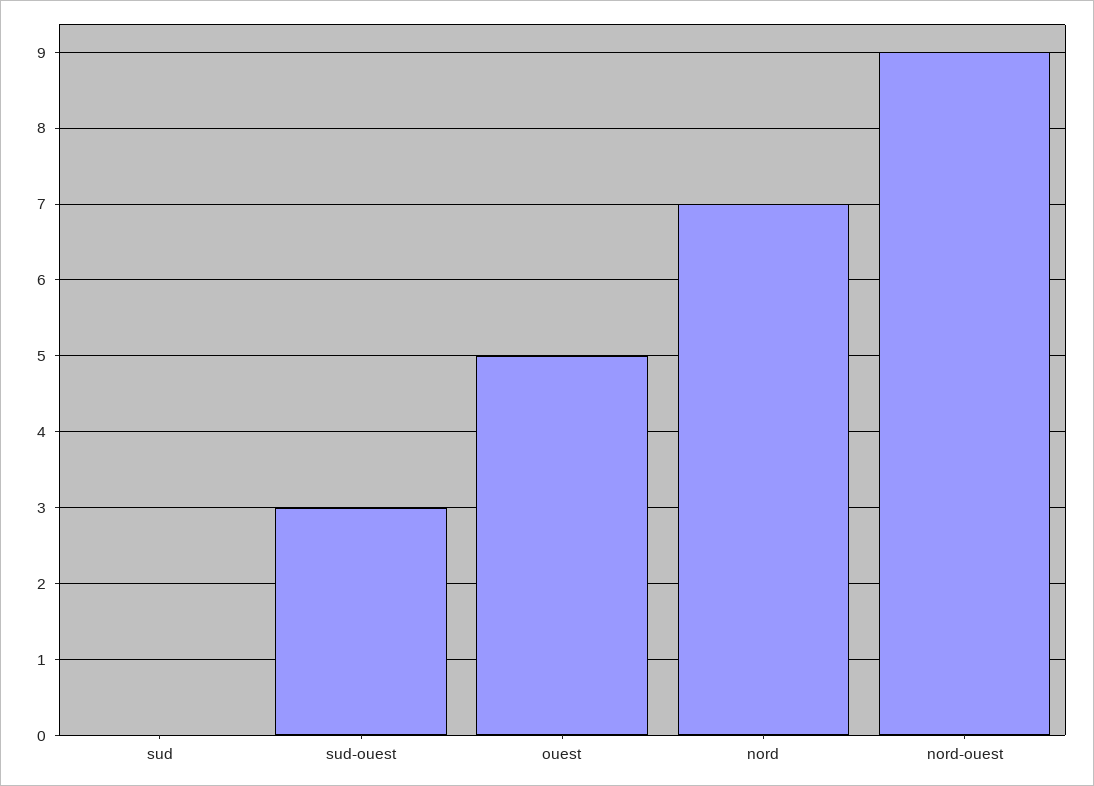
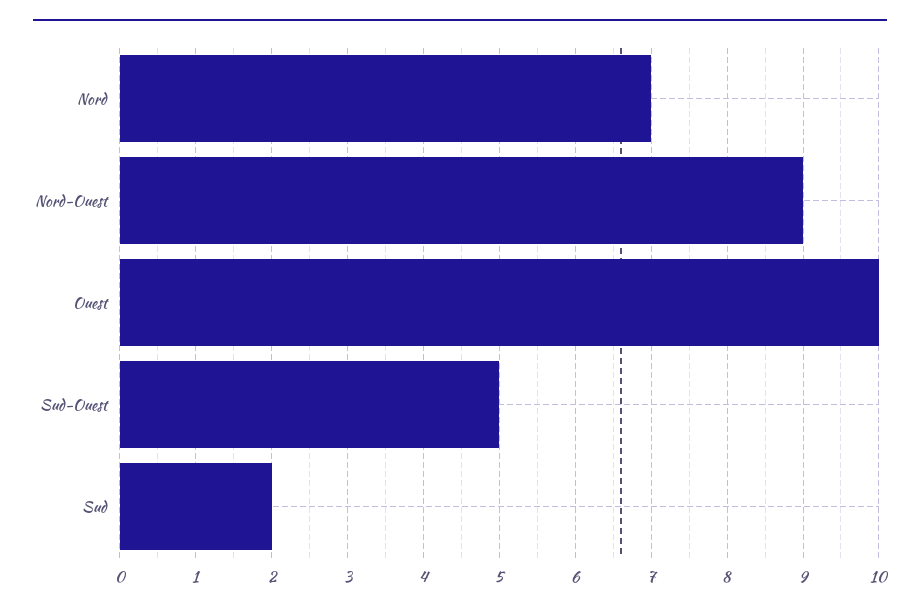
  {
-   "sud": 0,
+   "sud": 2,
-   "sud-ouest": 3,
+   "sud-ouest": 5,
-   "ouest": 5,
+   "ouest": 10,
    "nord": 7,
    "nord-ouest": 9
  }

